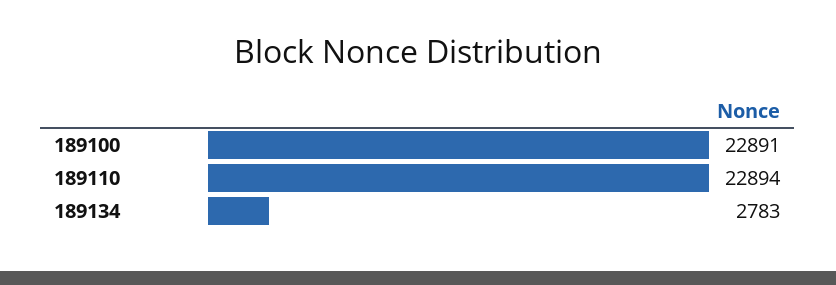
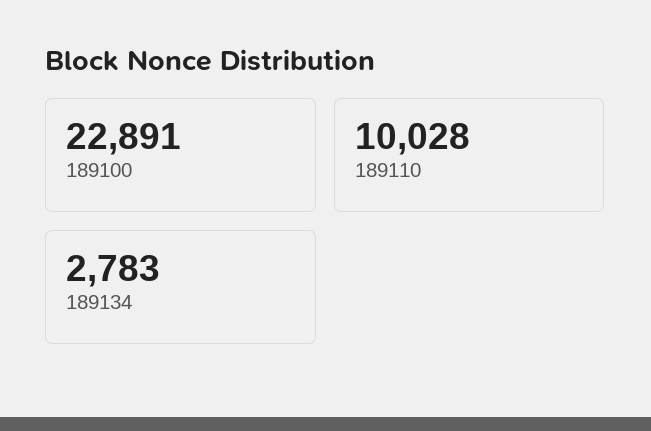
  {
    "189100": 22891,
-   "189110": 22894,
+   "189110": 10028,
    "189134": 2783
  }

